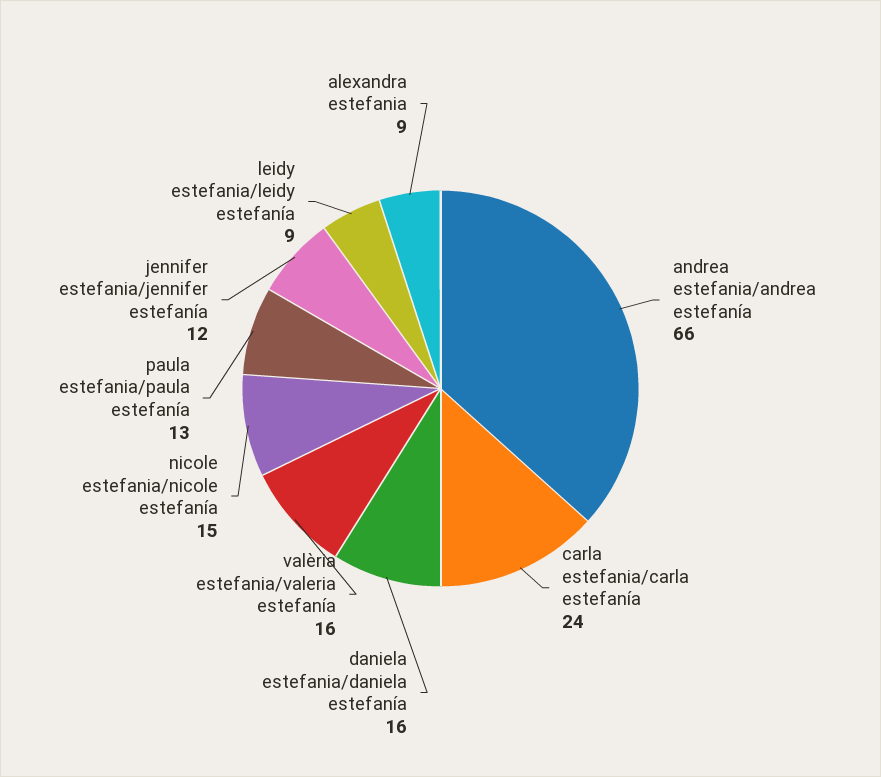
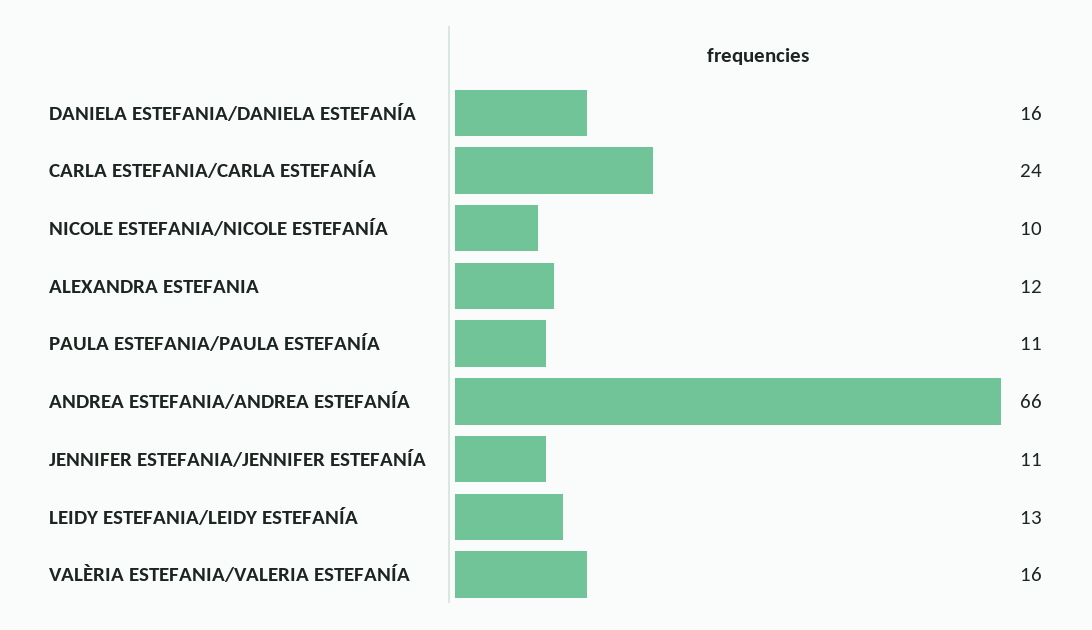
  {
    "andrea estefania/andrea estefanía": 66,
    "carla estefania/carla estefanía": 24,
    "daniela estefania/daniela estefanía": 16,
    "valèria estefania/valeria estefanía": 16,
-   "nicole estefania/nicole estefanía": 15,
+   "nicole estefania/nicole estefanía": 10,
-   "paula estefania/paula estefanía": 13,
+   "paula estefania/paula estefanía": 11,
-   "jennifer estefania/jennifer estefanía": 12,
+   "jennifer estefania/jennifer estefanía": 11,
-   "leidy estefania/leidy estefanía": 9,
+   "leidy estefania/leidy estefanía": 13,
-   "alexandra estefania": 9
+   "alexandra estefania": 12
  }

